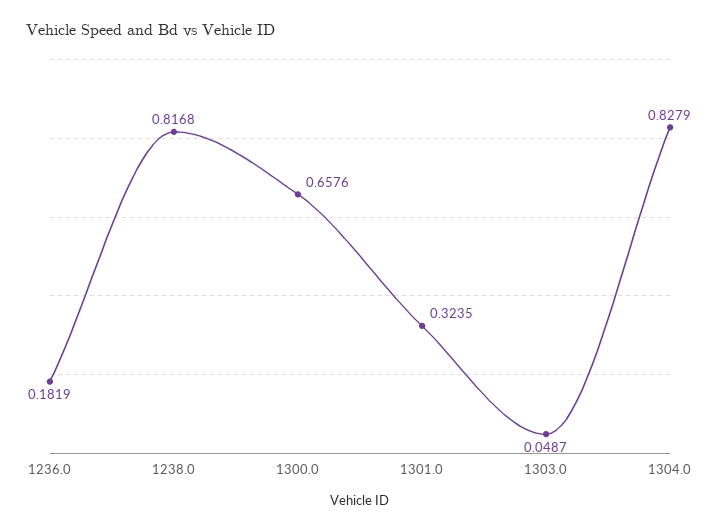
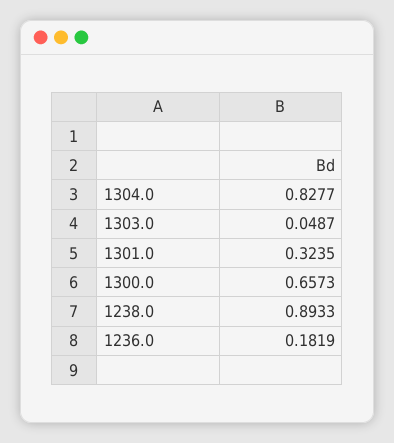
  {
    "1236.0": 0.1819,
-   "1238.0": 0.8168,
+   "1238.0": 0.8933,
-   "1300.0": 0.6576,
+   "1300.0": 0.6573,
    "1301.0": 0.3235,
    "1303.0": 0.0487,
-   "1304.0": 0.8279
+   "1304.0": 0.8277
  }

